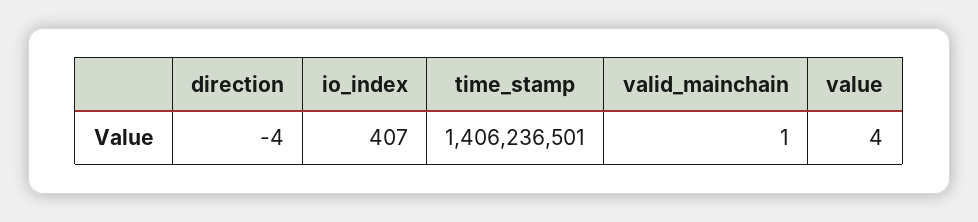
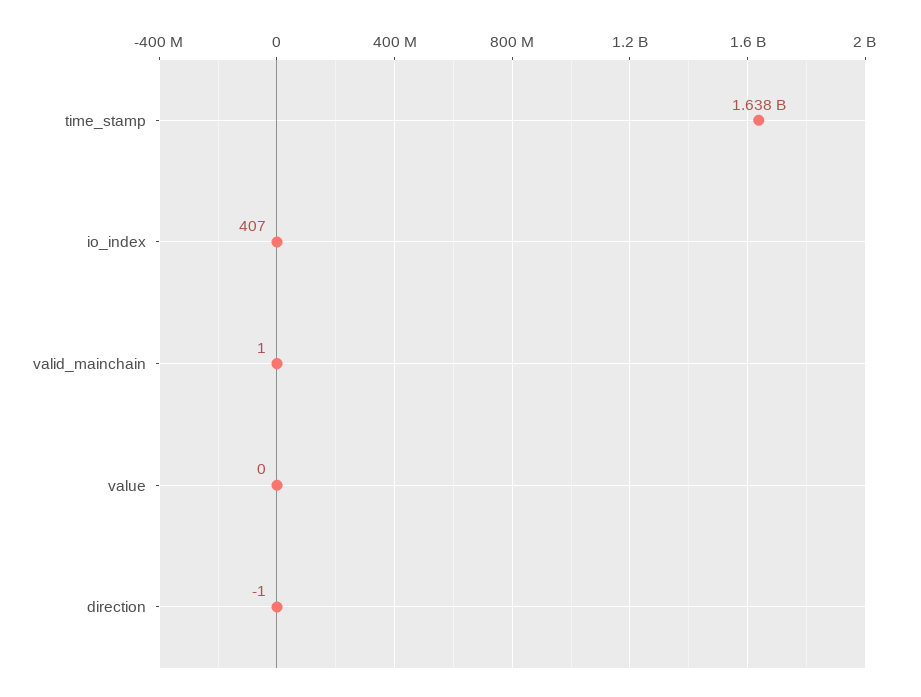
  {
-   "direction": -4,
+   "direction": -1,
    "io_index": 407,
-   "time_stamp": 1406236501,
+   "time_stamp": 1638000000,
    "valid_mainchain": 1,
-   "value": 4
+   "value": 0
  }

